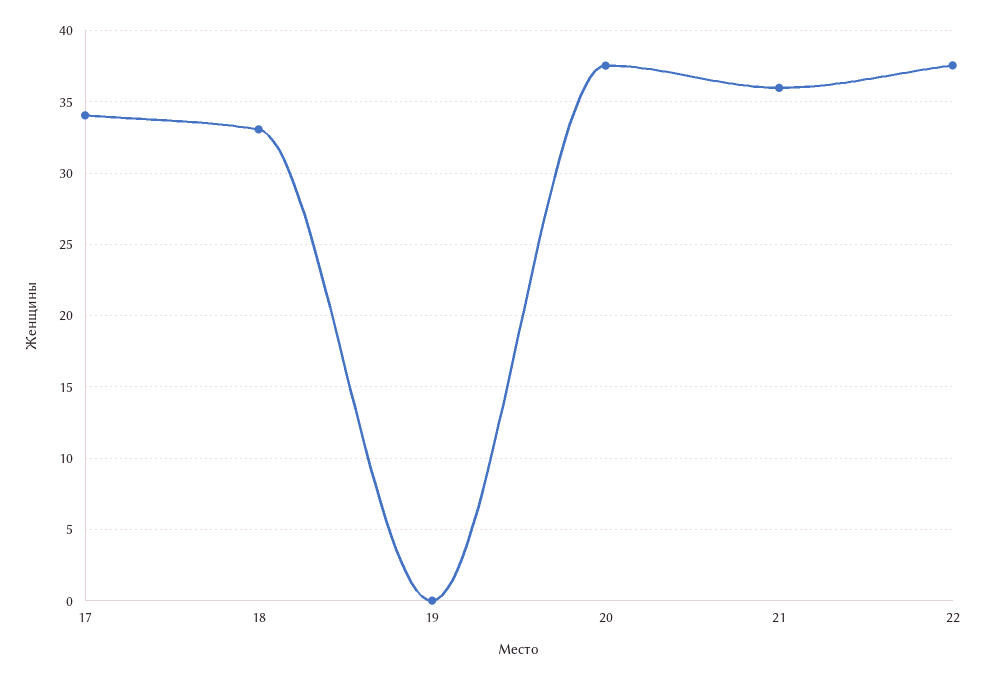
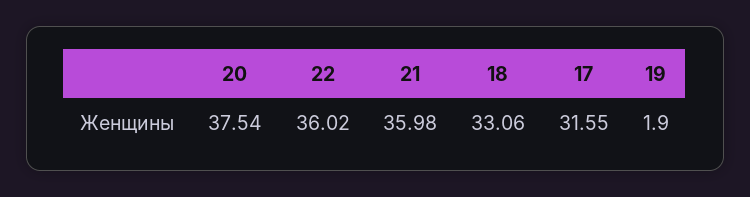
  {
-   "17": 34,
+   "17": 31.55,
    "18": 33.06,
-   "19": 0,
+   "19": 1.9,
    "20": 37.54,
    "21": 35.98,
-   "22": 37.5
+   "22": 36.02
  }

